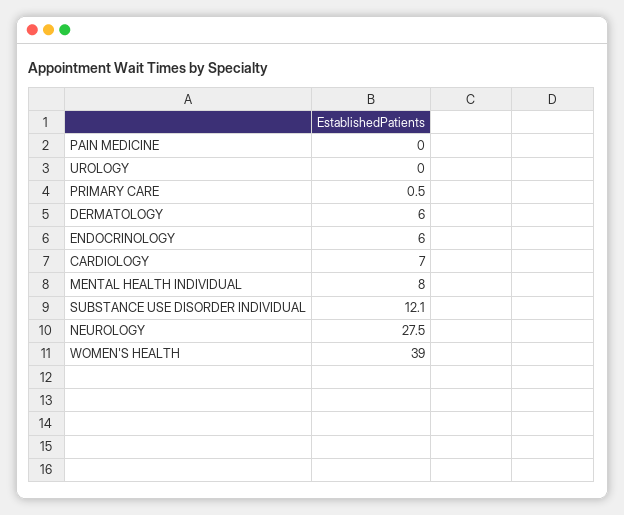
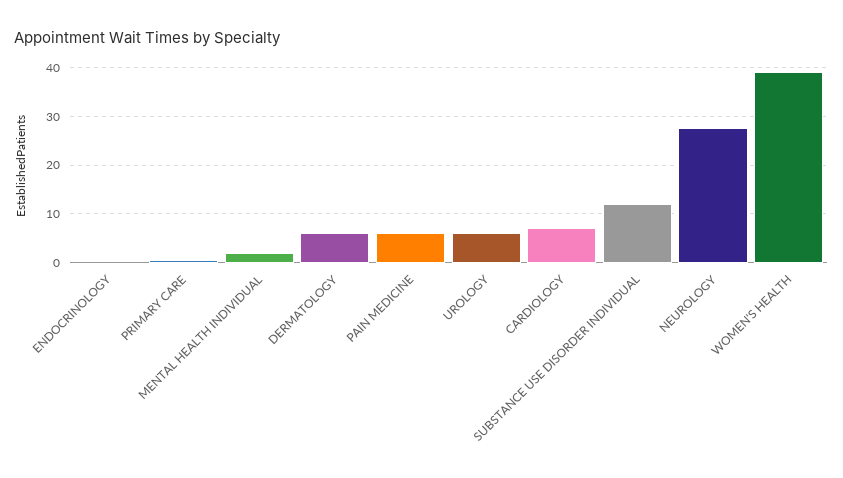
  {
-   "PAIN MEDICINE": 0,
+   "PAIN MEDICINE": 6,
-   "UROLOGY": 0,
+   "UROLOGY": 6,
    "PRIMARY CARE": 0.5,
    "DERMATOLOGY": 6,
-   "ENDOCRINOLOGY": 6,
+   "ENDOCRINOLOGY": 0,
    "CARDIOLOGY": 7,
-   "MENTAL HEALTH INDIVIDUAL": 8,
+   "MENTAL HEALTH INDIVIDUAL": 2,
    "SUBSTANCE USE DISORDER INDIVIDUAL": 12.1,
    "NEUROLOGY": 27.5,
    "WOMEN'S HEALTH": 39
  }

